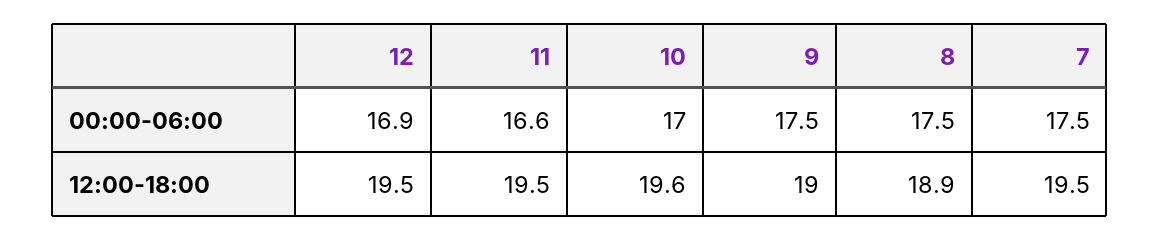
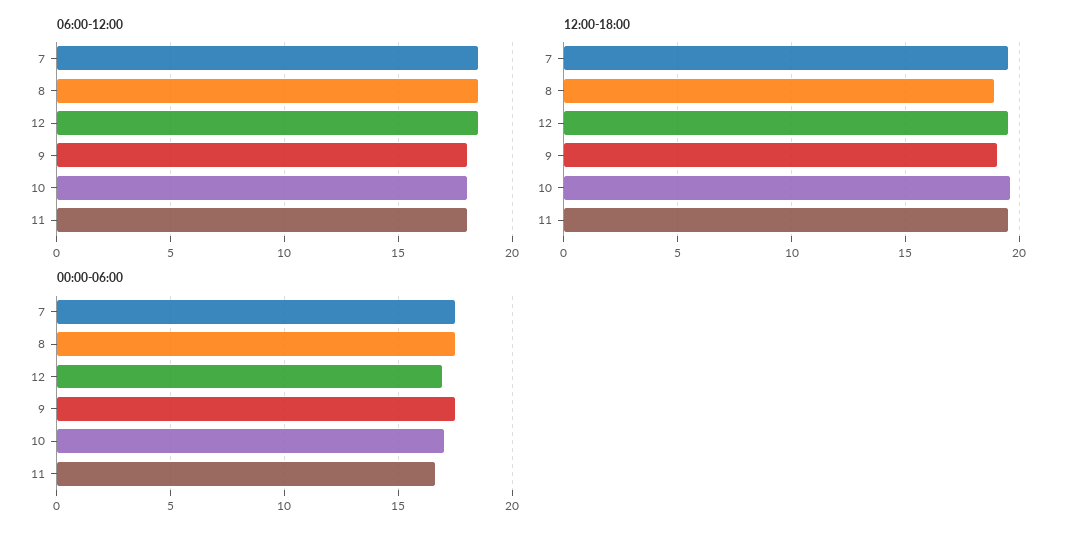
  {
    "00:00-06:00": {
      "12": 16.9,
      "11": 16.6,
      "10": 17,
      "9": 17.5,
      "8": 17.5,
      "7": 17.5
    },
    "12:00-18:00": {
      "12": 19.5,
      "11": 19.5,
      "10": 19.6,
      "9": 19,
      "8": 18.9,
      "7": 19.5
-   }
+   },
+   "06:00-12:00": {
+     "7": 18.5,
+     "8": 18.5,
+     "12": 18.5,
+     "9": 18,
+     "10": 18,
+     "11": 18
+   }
  }

